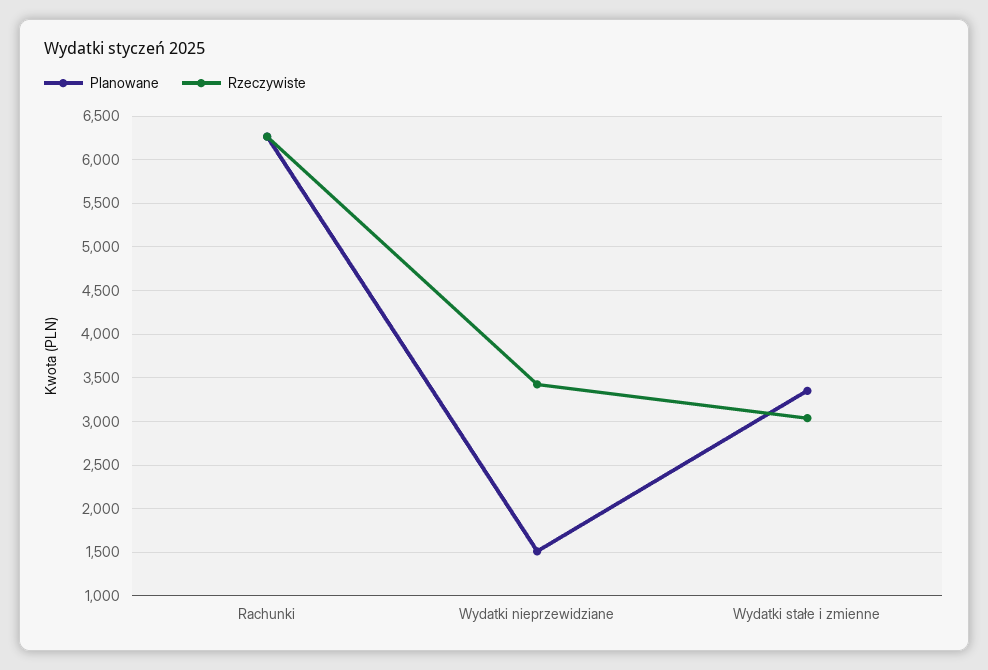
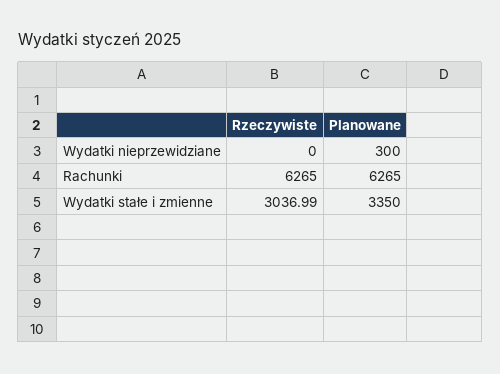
  {
    "Planowane": {
      "Rachunki": 6265,
-     "Wydatki nieprzewidziane": 1500,
+     "Wydatki nieprzewidziane": 300,
      "Wydatki stałe i zmienne": 3350
    },
    "Rzeczywiste": {
      "Rachunki": 6265,
-     "Wydatki nieprzewidziane": 3400,
+     "Wydatki nieprzewidziane": 0,
      "Wydatki stałe i zmienne": 3036.99
    }
  }

